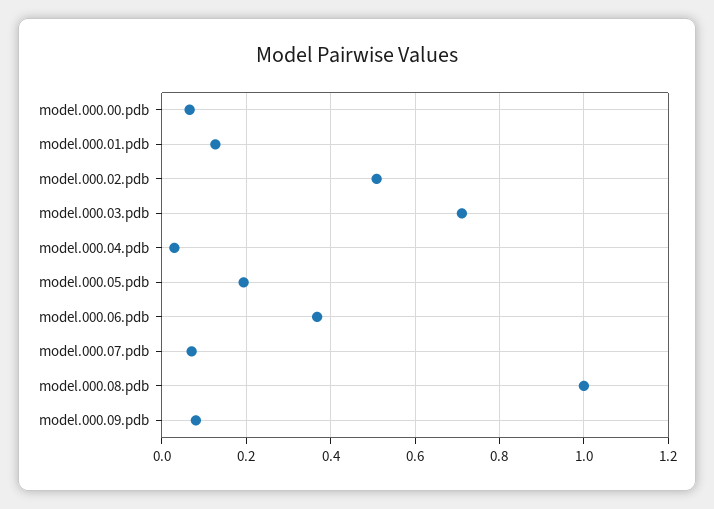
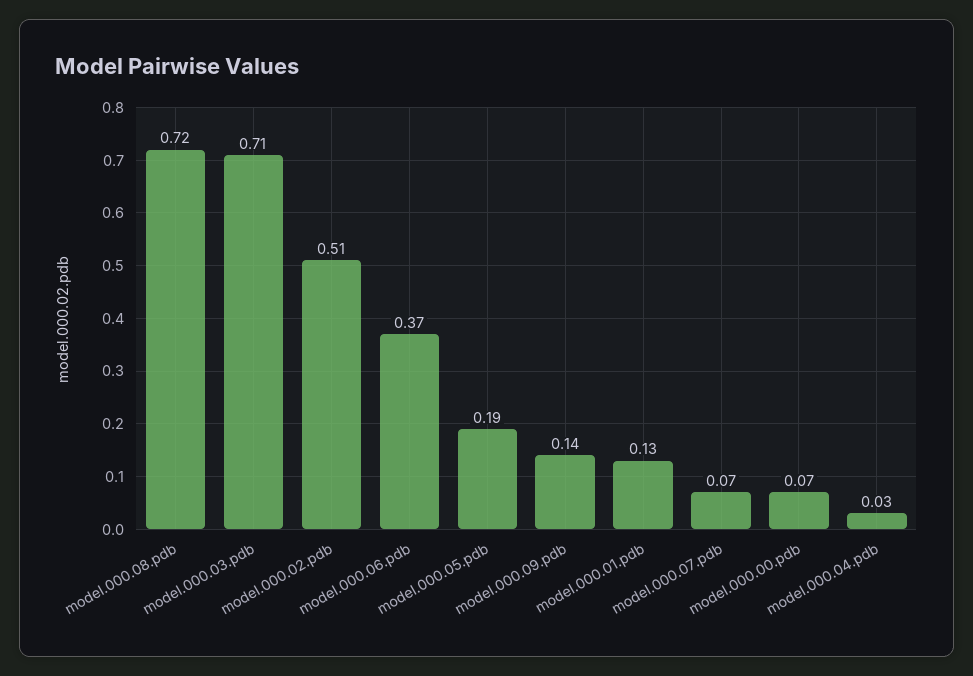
  {
    "model.000.00.pdb": 0.07,
    "model.000.01.pdb": 0.13,
    "model.000.02.pdb": 0.51,
    "model.000.03.pdb": 0.71,
    "model.000.04.pdb": 0.03,
    "model.000.05.pdb": 0.19,
    "model.000.06.pdb": 0.37,
    "model.000.07.pdb": 0.07,
-   "model.000.08.pdb": 1,
+   "model.000.08.pdb": 0.72,
-   "model.000.09.pdb": 0.08
+   "model.000.09.pdb": 0.14
  }

